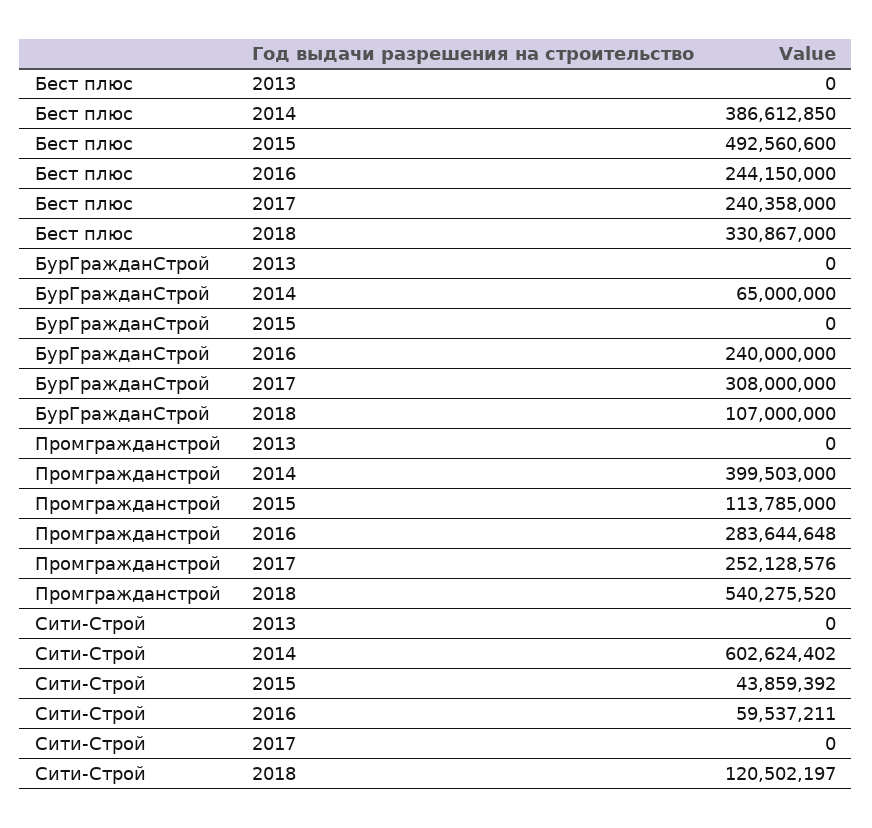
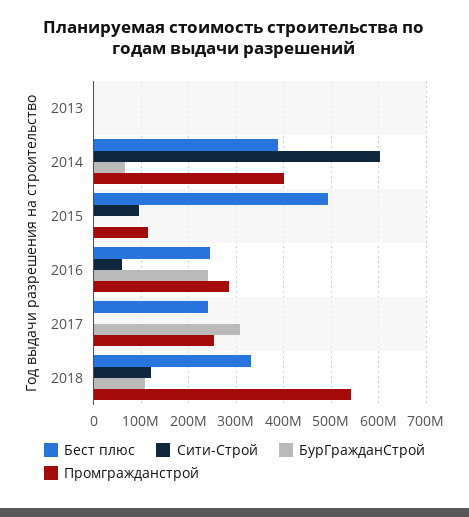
  {
    "Бест плюс": {
      "2013": 0,
      "2014": 386612850,
      "2015": 492560600,
      "2016": 244150000,
      "2017": 240358000,
      "2018": 330867000
    },
    "БурГражданСтрой": {
      "2013": 0,
      "2014": 65000000,
      "2015": 0,
      "2016": 240000000,
      "2017": 308000000,
      "2018": 107000000
    },
    "Промгражданстрой": {
      "2013": 0,
      "2014": 399503000,
      "2015": 113785000,
      "2016": 283644648,
      "2017": 252128576,
      "2018": 540275520
    },
    "Сити-Строй": {
      "2013": 0,
      "2014": 602624402,
-     "2015": 43859392,
+     "2015": 100000000,
      "2016": 59537211,
      "2017": 0,
      "2018": 120502197
    }
  }

